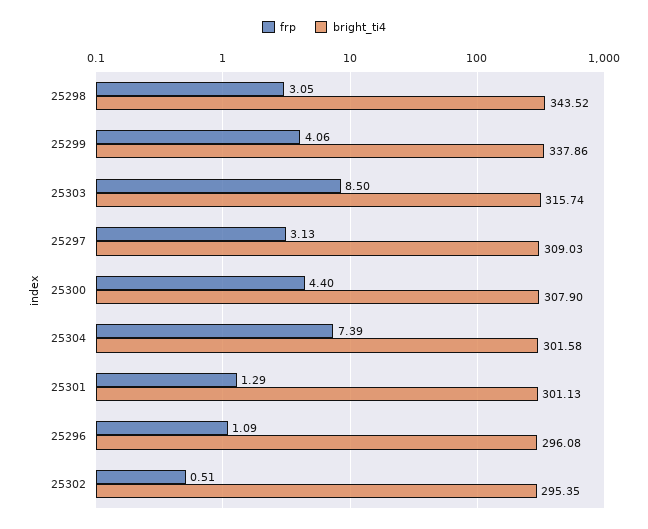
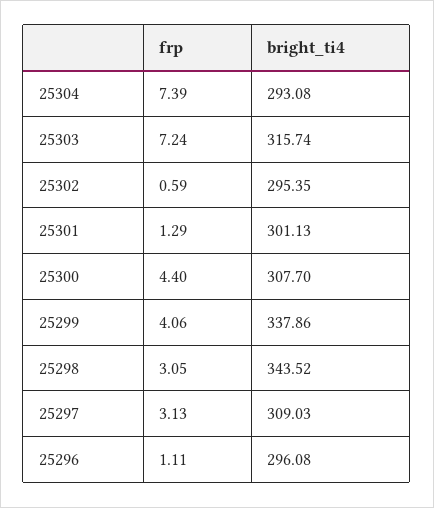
  {
    "frp": {
      "25298": 3.05,
      "25299": 4.06,
-     "25303": 8.5,
+     "25303": 7.24,
      "25297": 3.13,
      "25300": 4.4,
      "25304": 7.39,
      "25301": 1.29,
-     "25296": 1.09,
+     "25296": 1.11,
-     "25302": 0.51
+     "25302": 0.59
    },
    "bright_ti4": {
      "25298": 343.52,
      "25299": 337.86,
      "25303": 315.74,
      "25297": 309.03,
-     "25300": 307.9,
+     "25300": 307.7,
-     "25304": 301.58,
+     "25304": 293.08,
      "25301": 301.13,
      "25296": 296.08,
      "25302": 295.35
    }
  }

